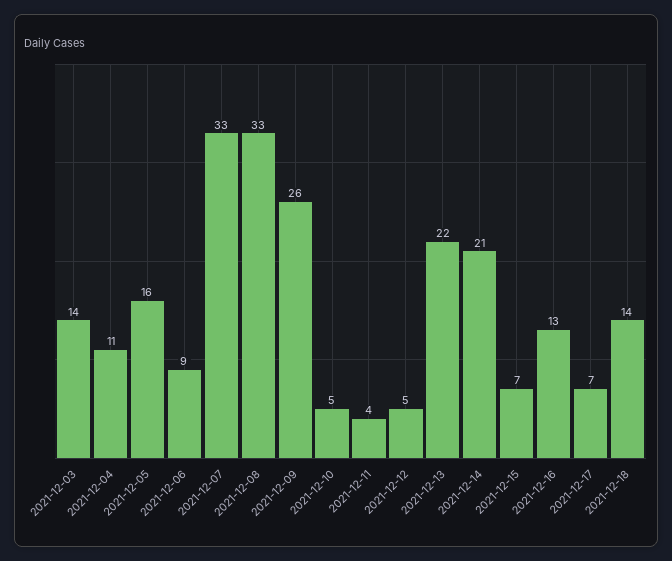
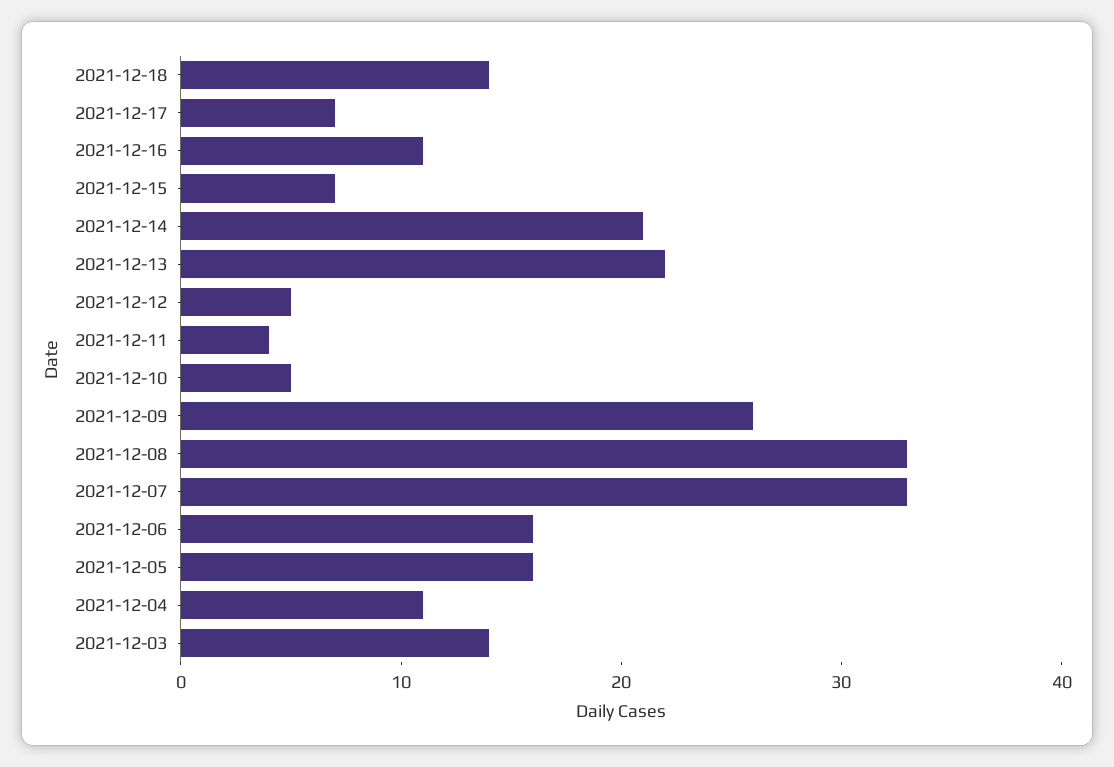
  {
    "2021-12-03": 14,
    "2021-12-04": 11,
    "2021-12-05": 16,
-   "2021-12-06": 9,
+   "2021-12-06": 16,
    "2021-12-07": 33,
    "2021-12-08": 33,
    "2021-12-09": 26,
    "2021-12-10": 5,
    "2021-12-11": 4,
    "2021-12-12": 5,
    "2021-12-13": 22,
    "2021-12-14": 21,
    "2021-12-15": 7,
-   "2021-12-16": 13,
+   "2021-12-16": 11,
    "2021-12-17": 7,
    "2021-12-18": 14
  }

